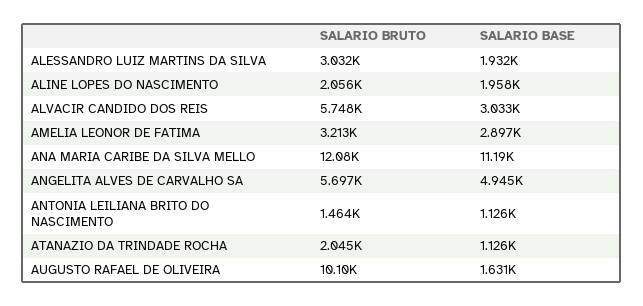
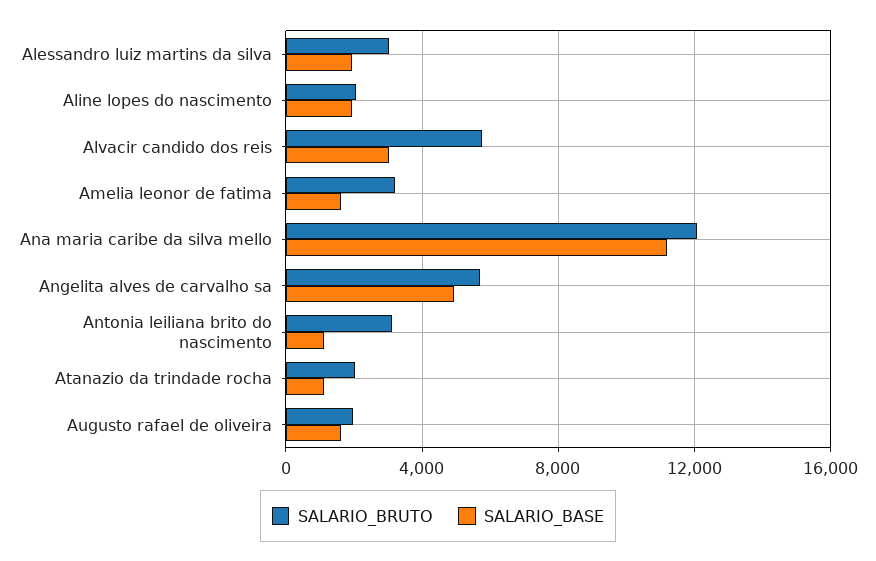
  {
    "SALARIO BRUTO": {
      "ALESSANDRO LUIZ MARTINS DA SILVA": 3032,
      "ALINE LOPES DO NASCIMENTO": 2056,
      "ALVACIR CANDIDO DOS REIS": 5748,
      "AMELIA LEONOR DE FATIMA": 3213,
      "ANA MARIA CARIBE DA SILVA MELLO": 12080,
      "ANGELITA ALVES DE CARVALHO SA": 5697,
-     "ANTONIA LEILIANA BRITO DO NASCIMENTO": 1464,
+     "ANTONIA LEILIANA BRITO DO NASCIMENTO": 3000,
      "ATANAZIO DA TRINDADE ROCHA": 2045,
-     "AUGUSTO RAFAEL DE OLIVEIRA": 10100
+     "AUGUSTO RAFAEL DE OLIVEIRA": 2000
    },
    "SALARIO BASE": {
      "ALESSANDRO LUIZ MARTINS DA SILVA": 1932,
      "ALINE LOPES DO NASCIMENTO": 1958,
      "ALVACIR CANDIDO DOS REIS": 3033,
-     "AMELIA LEONOR DE FATIMA": 2897,
+     "AMELIA LEONOR DE FATIMA": 1500,
      "ANA MARIA CARIBE DA SILVA MELLO": 11190,
      "ANGELITA ALVES DE CARVALHO SA": 4945,
      "ANTONIA LEILIANA BRITO DO NASCIMENTO": 1126,
      "ATANAZIO DA TRINDADE ROCHA": 1126,
      "AUGUSTO RAFAEL DE OLIVEIRA": 1631
    }
  }

